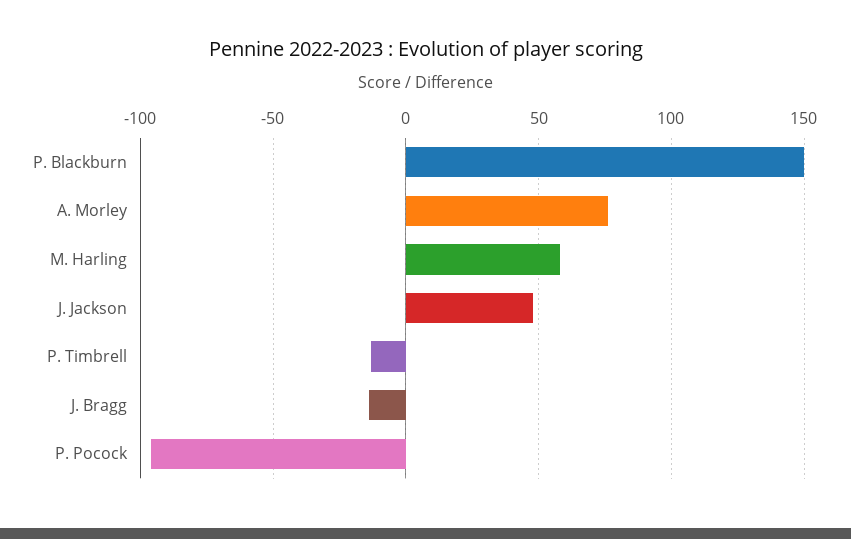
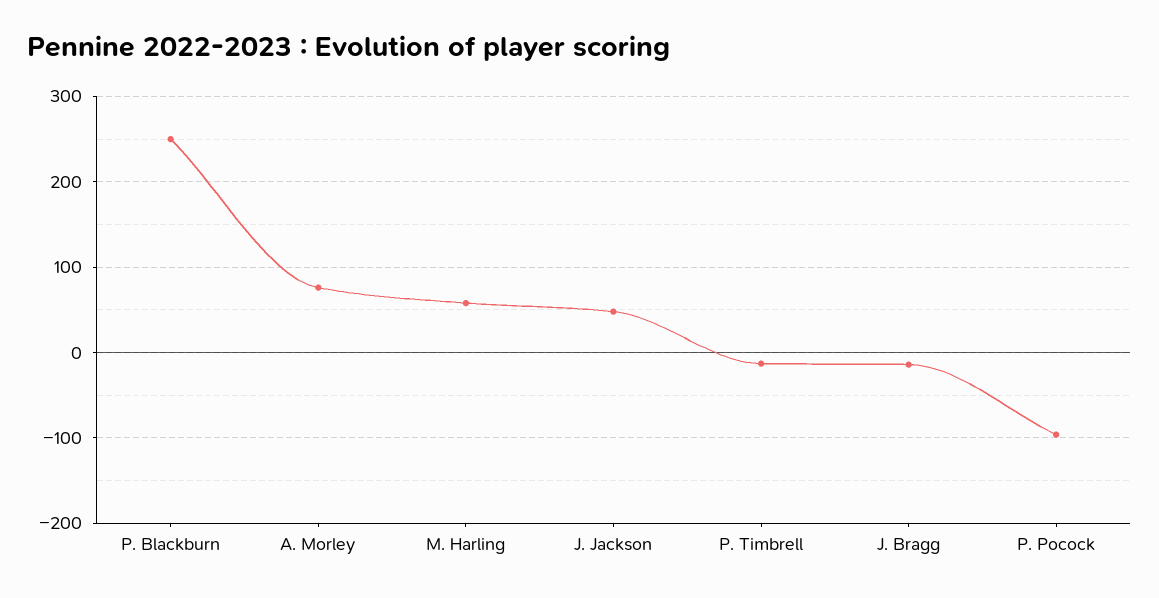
  {
-   "P. Blackburn": 150,
+   "P. Blackburn": 250,
    "A. Morley": 75,
    "M. Harling": 60,
    "J. Jackson": 50,
    "P. Timbrell": -15,
    "J. Bragg": -15,
    "P. Pocock": -95
  }

